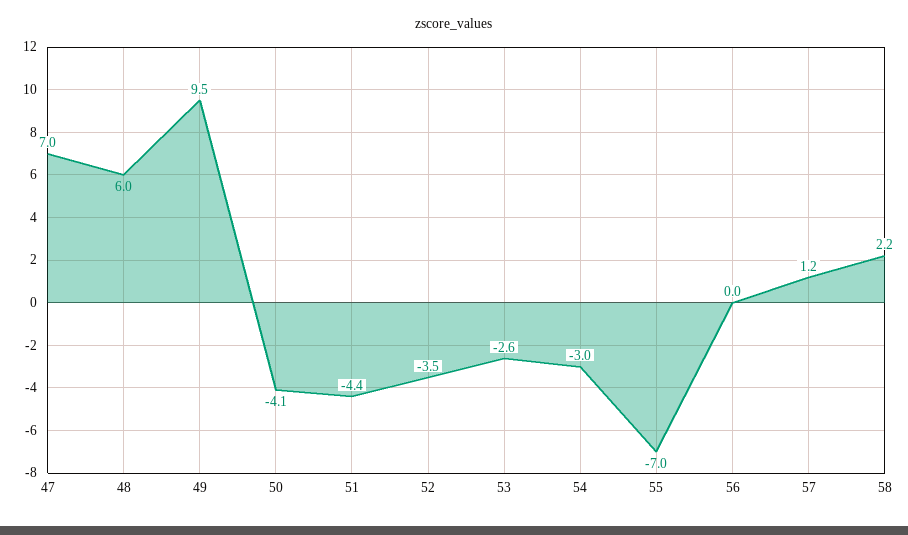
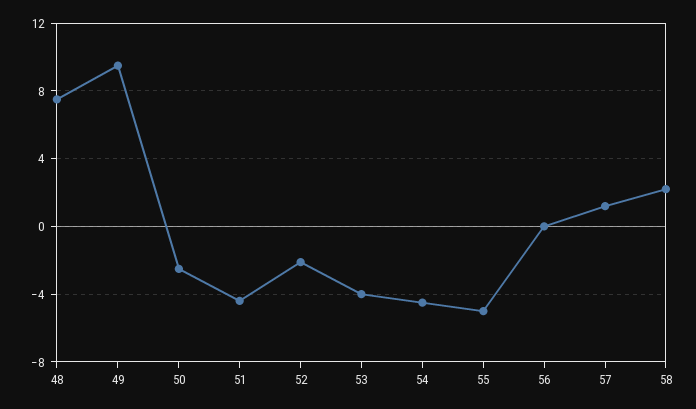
  {
-   "47": 7,
-   "48": 6,
+   "48": 7.5,
    "49": 9.5,
-   "50": -4.1,
+   "50": -2.5,
    "51": -4.4,
-   "52": -3.5,
+   "52": -2,
-   "53": -2.6,
+   "53": -4,
-   "54": -3,
+   "54": -4.5,
-   "55": -7,
+   "55": -5,
    "56": 0,
    "57": 1.2,
    "58": 2.2
  }

